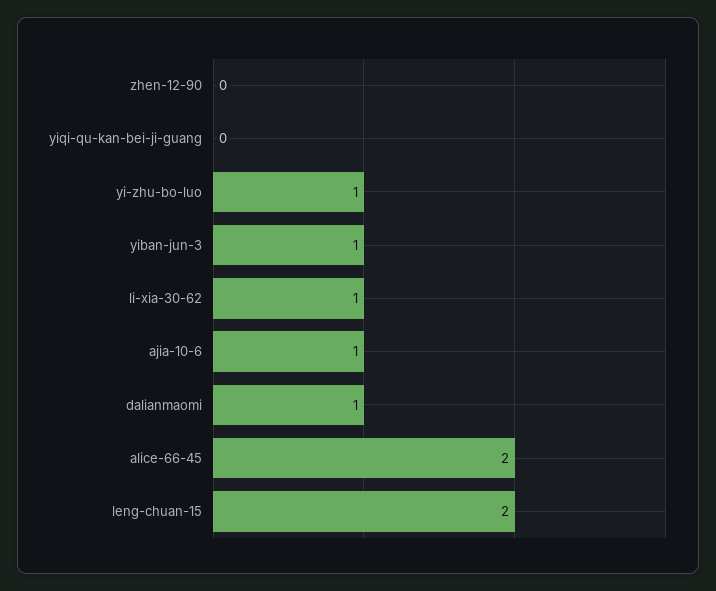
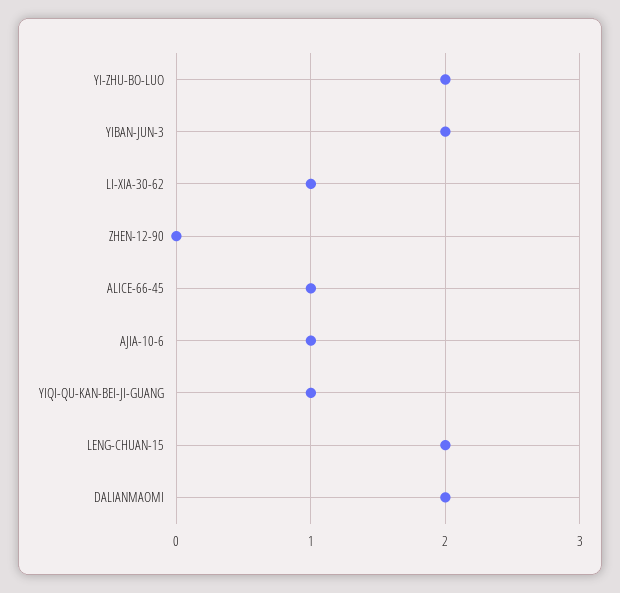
  {
    "zhen-12-90": 0,
-   "yiqi-qu-kan-bei-ji-guang": 0,
+   "yiqi-qu-kan-bei-ji-guang": 1,
-   "yi-zhu-bo-luo": 1,
+   "yi-zhu-bo-luo": 2,
-   "yiban-jun-3": 1,
+   "yiban-jun-3": 2,
    "li-xia-30-62": 1,
    "ajia-10-6": 1,
-   "dalianmaomi": 1,
+   "dalianmaomi": 2,
-   "alice-66-45": 2,
+   "alice-66-45": 1,
    "leng-chuan-15": 2
  }

